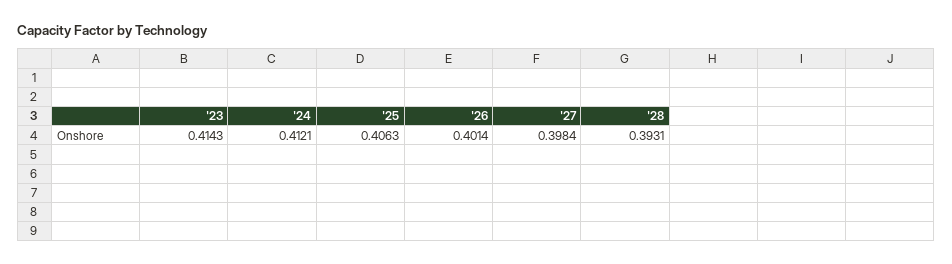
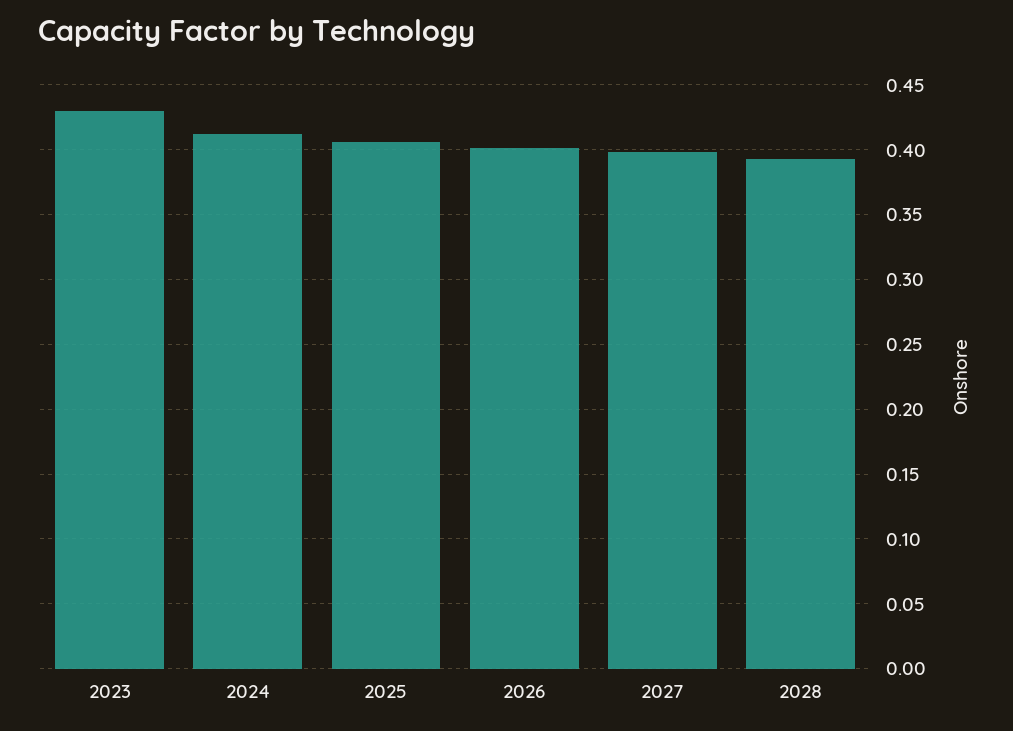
  {
-   "'23": 0.4143,
+   "'23": 0.43,
    "'24": 0.4121,
    "'25": 0.4063,
    "'26": 0.4014,
    "'27": 0.3984,
    "'28": 0.3931
  }

